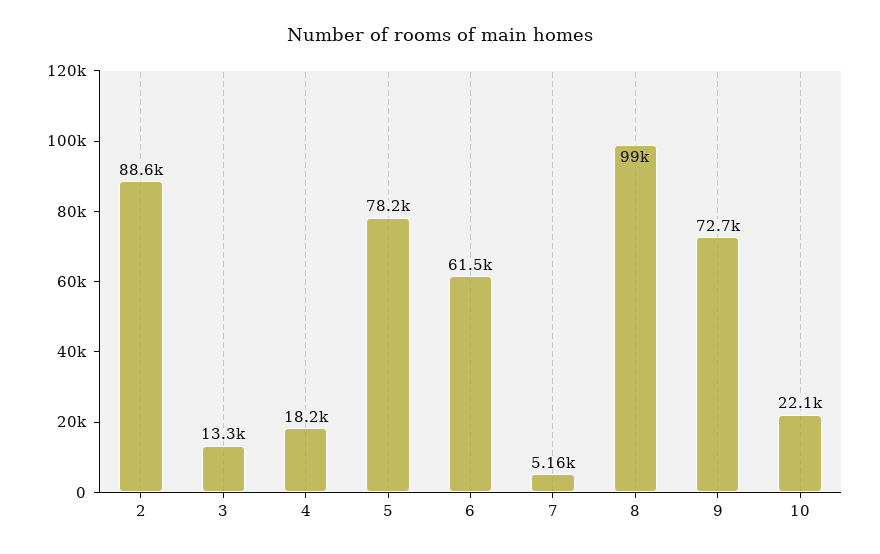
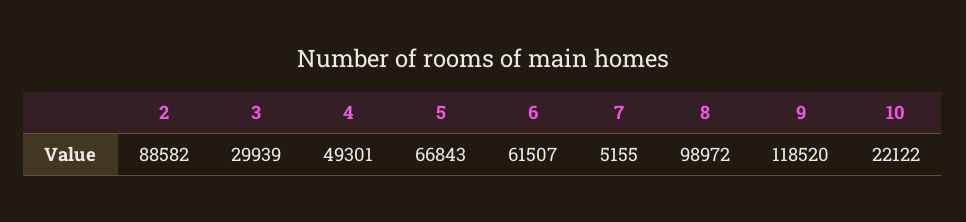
  {
    "2": 88582,
-   "3": 13300,
+   "3": 29939,
-   "4": 18200,
+   "4": 49301,
-   "5": 78200,
+   "5": 66843,
    "6": 61507,
    "7": 5155,
    "8": 98972,
-   "9": 72700,
+   "9": 118520,
    "10": 22122
  }

